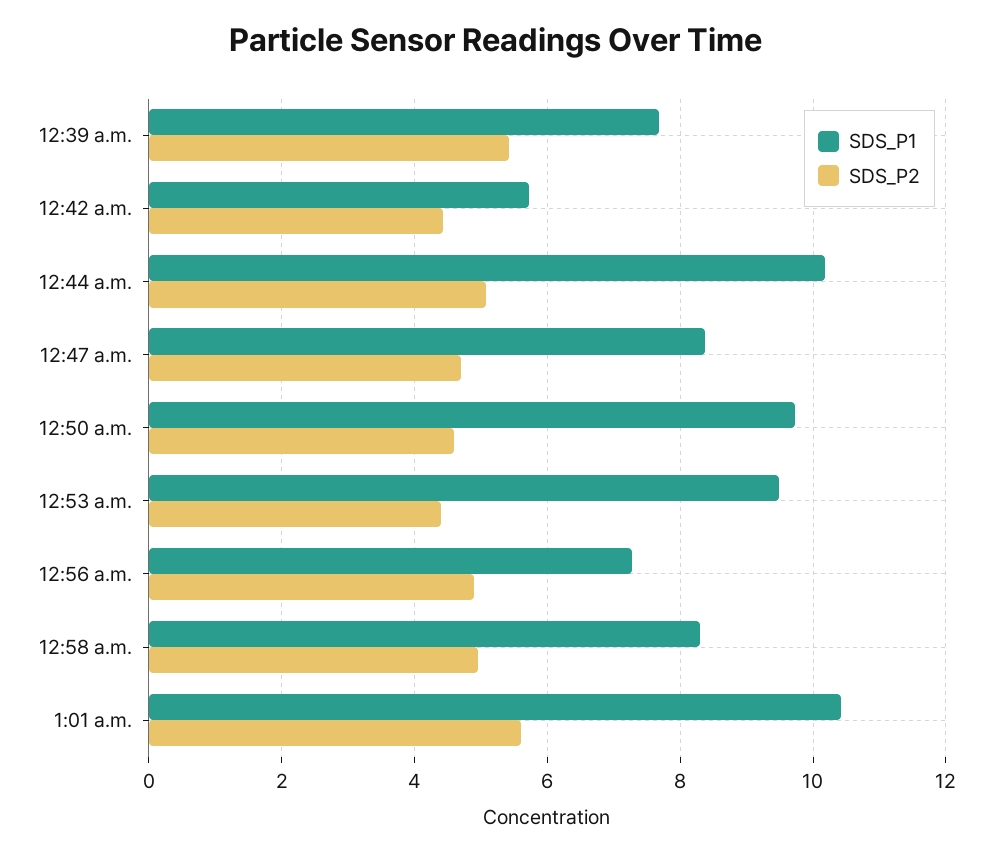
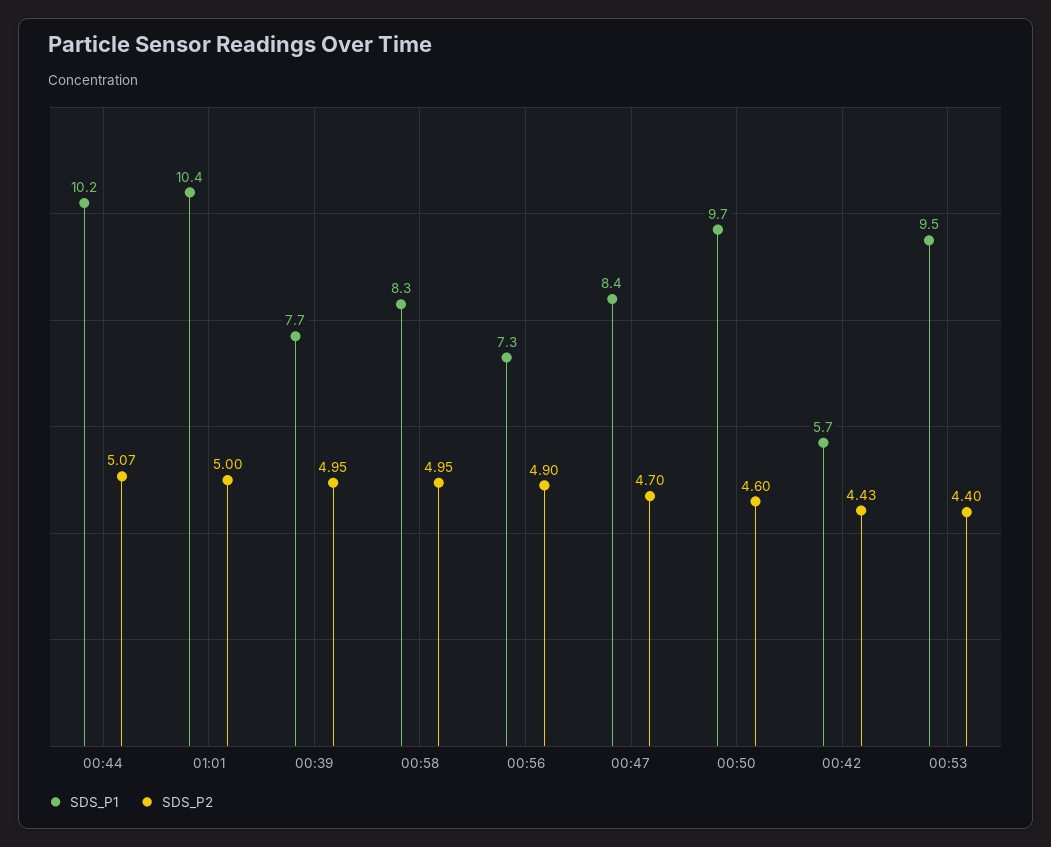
  {
    "SDS_P1": {
      "12:39 a.m.": 7.7,
      "12:42 a.m.": 5.7,
      "12:44 a.m.": 10.2,
      "12:47 a.m.": 8.4,
      "12:50 a.m.": 9.7,
      "12:53 a.m.": 9.5,
      "12:56 a.m.": 7.3,
      "12:58 a.m.": 8.3,
      "1:01 a.m.": 10.4
    },
    "SDS_P2": {
-     "12:39 a.m.": 5.4,
+     "12:39 a.m.": 4.95,
      "12:42 a.m.": 4.43,
      "12:44 a.m.": 5.07,
      "12:47 a.m.": 4.7,
      "12:50 a.m.": 4.6,
      "12:53 a.m.": 4.4,
      "12:56 a.m.": 4.9,
      "12:58 a.m.": 4.95,
-     "1:01 a.m.": 5.6
+     "1:01 a.m.": 5
    }
  }

